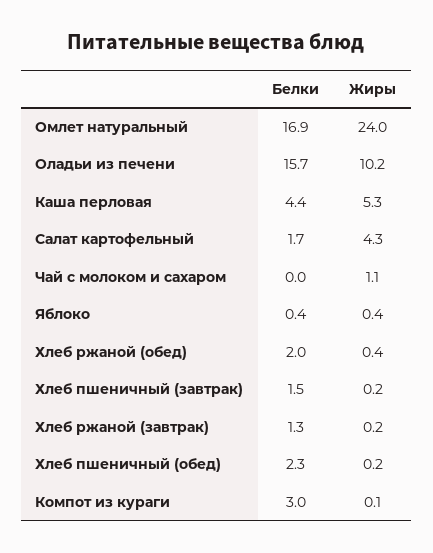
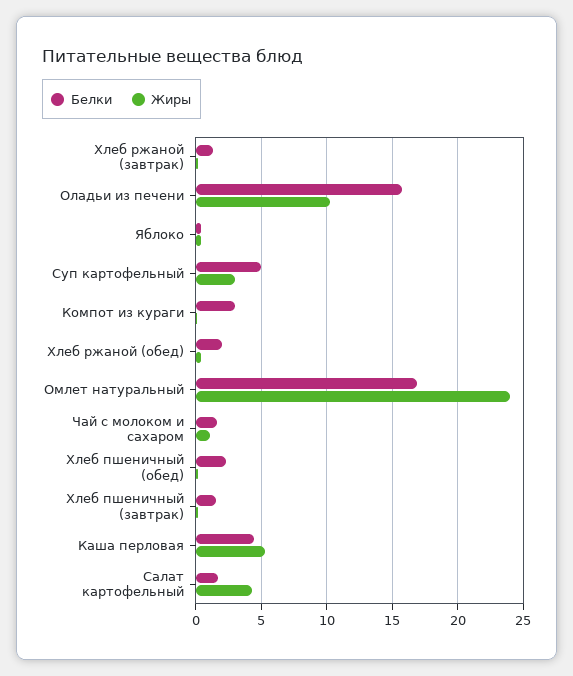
  {
    "Белки": {
      "Омлет натуральный": 16.9,
      "Оладьи из печени": 15.7,
      "Каша перловая": 4.4,
      "Салат картофельный": 1.7,
-     "Чай с молоком и сахаром": 0,
+     "Чай с молоком и сахаром": 1.5,
      "Яблоко": 0.4,
      "Хлеб ржаной (обед)": 2,
      "Хлеб пшеничный (завтрак)": 1.5,
      "Хлеб ржаной (завтрак)": 1.3,
      "Хлеб пшеничный (обед)": 2.3,
-     "Компот из кураги": 3
+     "Компот из кураги": 3,
+     "Суп картофельный": 5
    },
    "Жиры": {
      "Омлет натуральный": 24,
      "Оладьи из печени": 10.2,
      "Каша перловая": 5.3,
      "Салат картофельный": 4.3,
      "Чай с молоком и сахаром": 1.1,
      "Яблоко": 0.4,
      "Хлеб ржаной (обед)": 0.4,
      "Хлеб пшеничный (завтрак)": 0.2,
      "Хлеб ржаной (завтрак)": 0.2,
      "Хлеб пшеничный (обед)": 0.2,
-     "Компот из кураги": 0.1
+     "Компот из кураги": 0.1,
+     "Суп картофельный": 3
    }
  }

